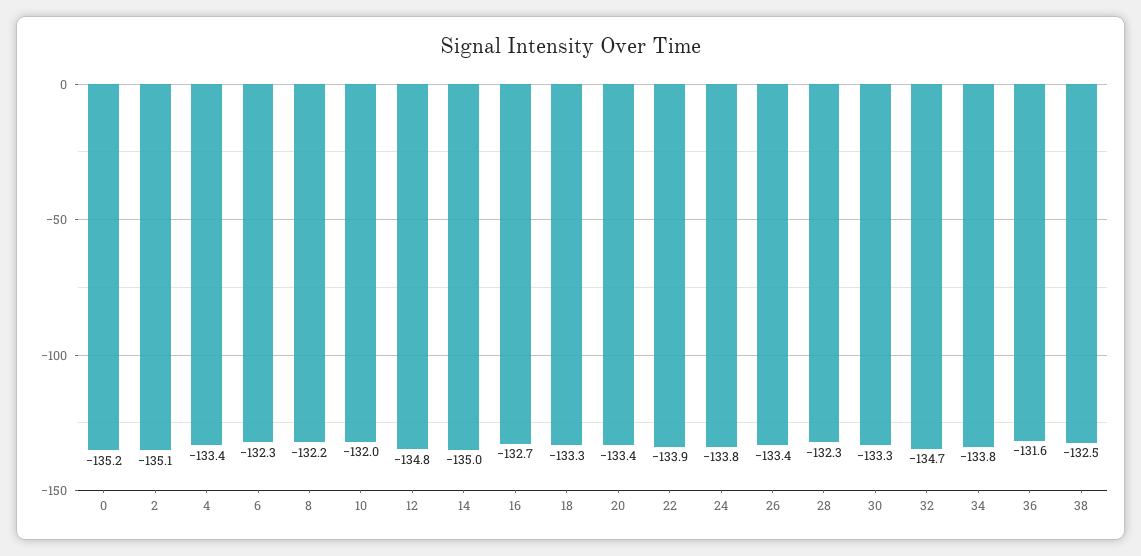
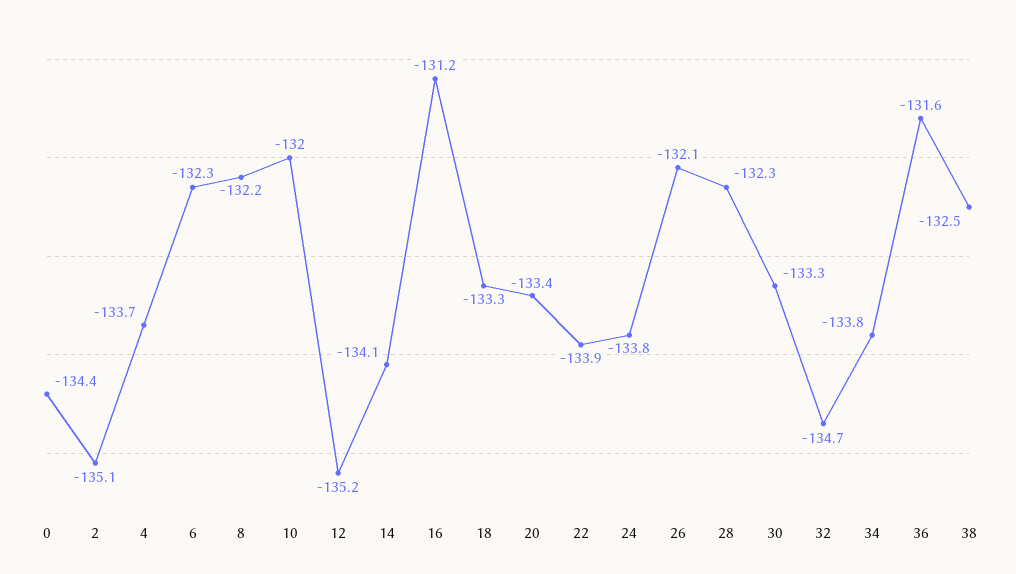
  {
-   "0": -135.2,
+   "0": -134.4,
    "2": -135.1,
-   "4": -133.4,
+   "4": -133.7,
    "6": -132.3,
    "8": -132.2,
    "10": -132,
-   "12": -134.8,
+   "12": -135.2,
-   "14": -135,
+   "14": -134.1,
-   "16": -132.7,
+   "16": -131.2,
    "18": -133.3,
    "20": -133.4,
    "22": -133.9,
    "24": -133.8,
-   "26": -133.4,
+   "26": -132.1,
    "28": -132.3,
    "30": -133.3,
    "32": -134.7,
    "34": -133.8,
    "36": -131.6,
    "38": -132.5
  }

